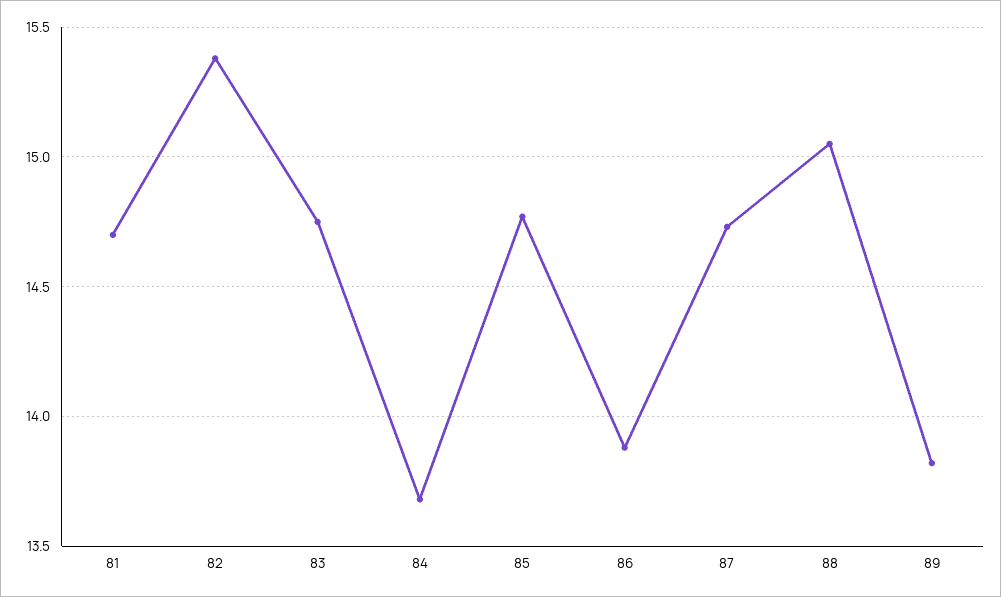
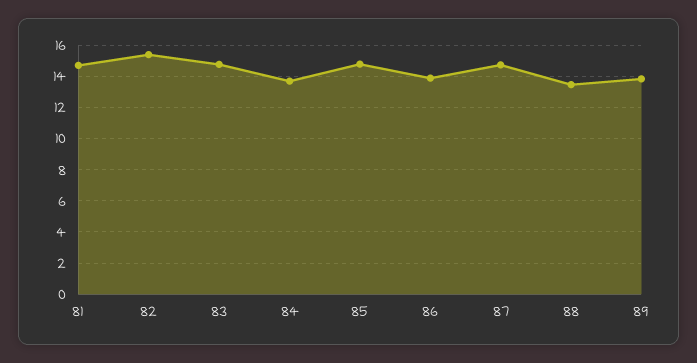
  {
    "81": 14.7,
    "82": 15.4,
    "83": 14.75,
    "84": 13.7,
    "85": 14.75,
    "86": 13.9,
    "87": 14.75,
-   "88": 15.05,
+   "88": 13.5,
    "89": 13.8
  }

